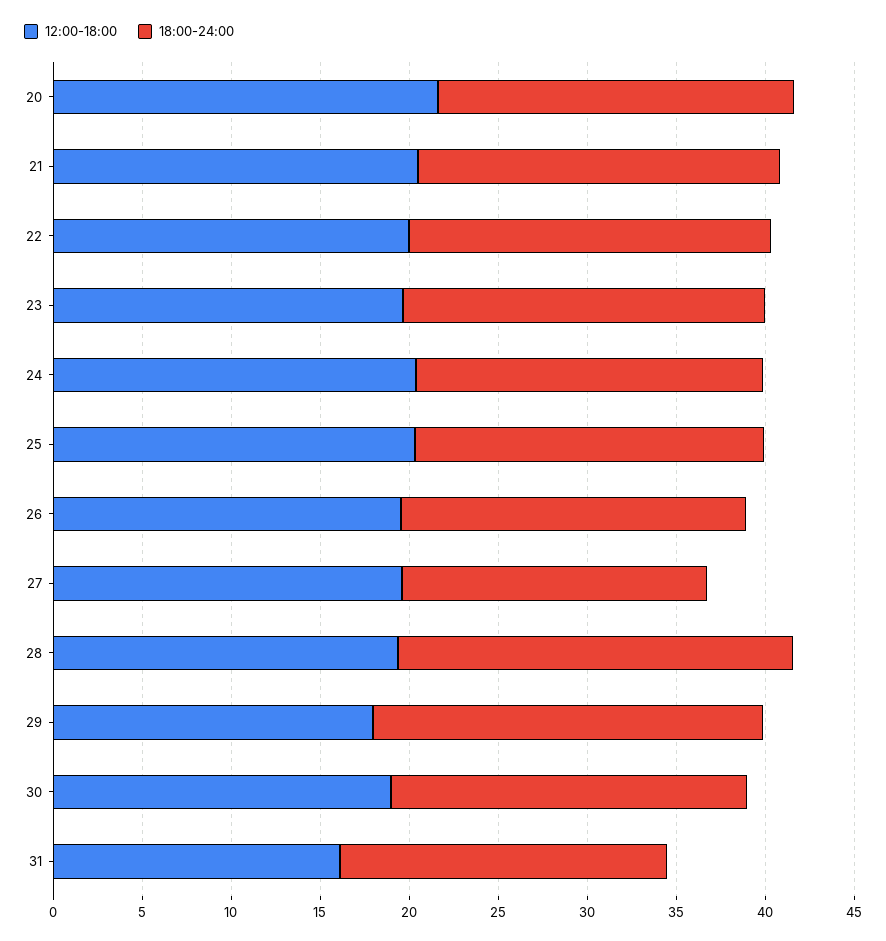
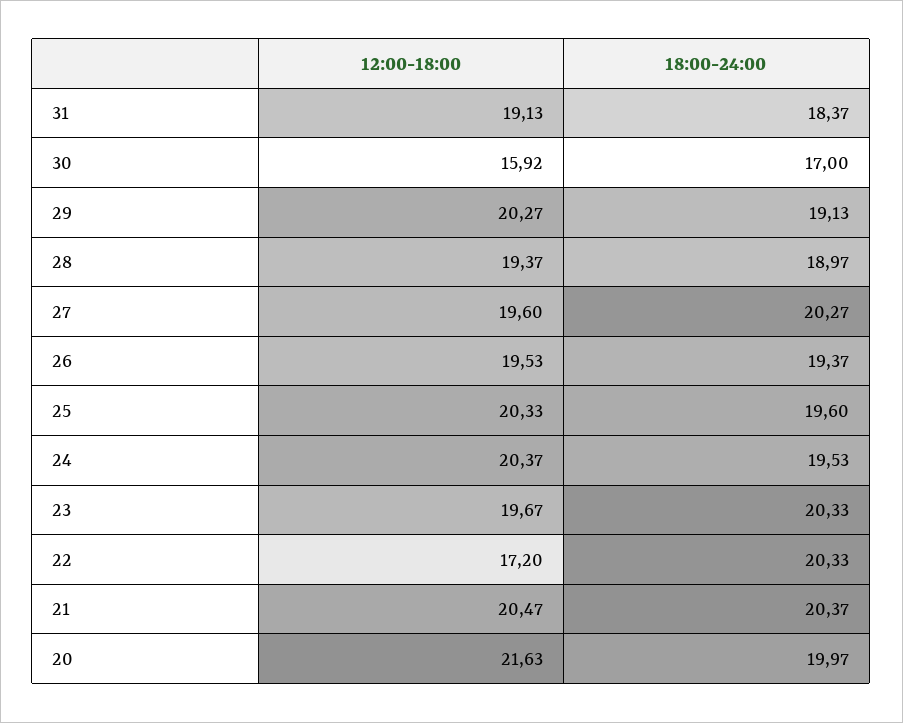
  {
    "12:00-18:00": {
      "20": 21.63,
      "21": 20.47,
-     "22": 20,
+     "22": 17.2,
      "23": 19.67,
      "24": 20.37,
      "25": 20.33,
      "26": 19.53,
      "27": 19.6,
      "28": 19.37,
-     "29": 18,
+     "29": 20.27,
-     "30": 19,
+     "30": 15.92,
-     "31": 16
+     "31": 19.13
    },
    "18:00-24:00": {
      "20": 19.97,
      "21": 20.37,
      "22": 20.33,
      "23": 20.33,
      "24": 19.53,
      "25": 19.6,
      "26": 19.37,
-     "27": 17,
+     "27": 20.27,
-     "28": 22,
+     "28": 18.97,
-     "29": 22,
+     "29": 19.13,
-     "30": 20,
+     "30": 17,
      "31": 18.37
    }
  }

